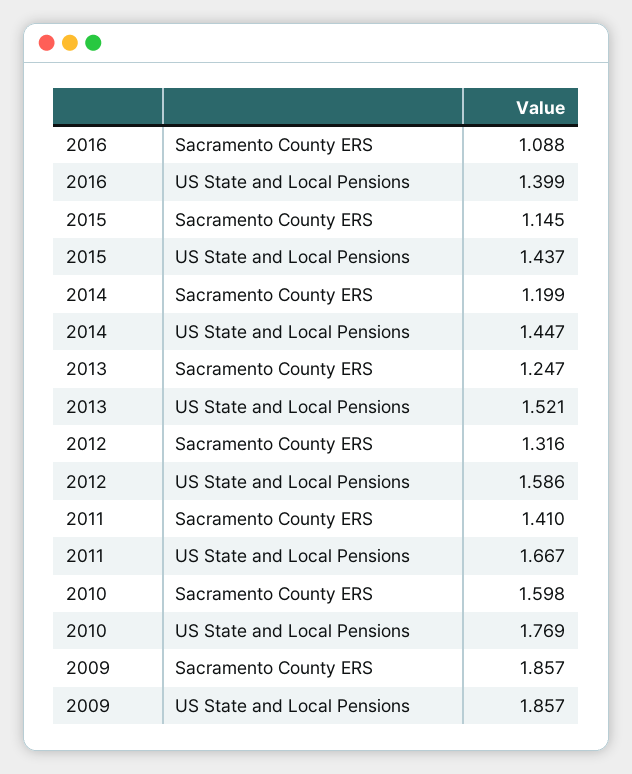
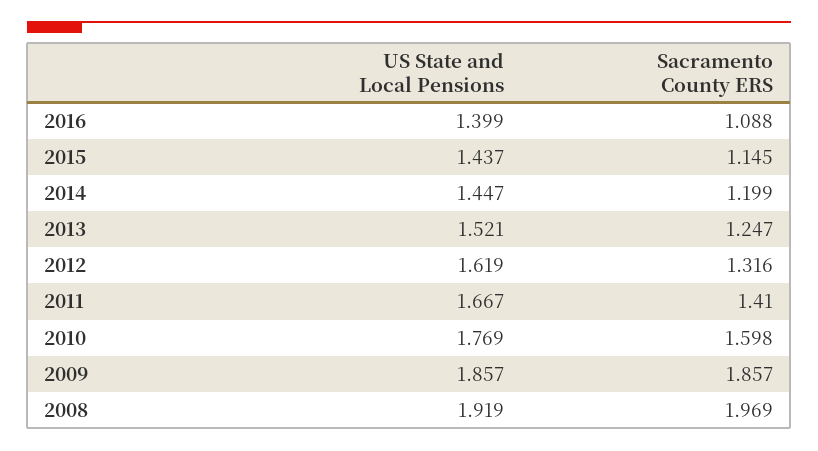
  {
    "2016": {
      "Sacramento County ERS": 1.088,
      "US State and Local Pensions": 1.399
    },
    "2015": {
      "Sacramento County ERS": 1.145,
      "US State and Local Pensions": 1.437
    },
    "2014": {
      "Sacramento County ERS": 1.199,
      "US State and Local Pensions": 1.447
    },
    "2013": {
      "Sacramento County ERS": 1.247,
      "US State and Local Pensions": 1.521
    },
    "2012": {
      "Sacramento County ERS": 1.316,
-     "US State and Local Pensions": 1.586
+     "US State and Local Pensions": 1.619
    },
    "2011": {
      "Sacramento County ERS": 1.41,
      "US State and Local Pensions": 1.667
    },
    "2010": {
      "Sacramento County ERS": 1.598,
      "US State and Local Pensions": 1.769
    },
    "2009": {
      "Sacramento County ERS": 1.857,
      "US State and Local Pensions": 1.857
-   }
+   },
+   "2008": {
+     "US State and Local Pensions": 1.919,
+     "Sacramento County ERS": 1.969
+   }
  }

